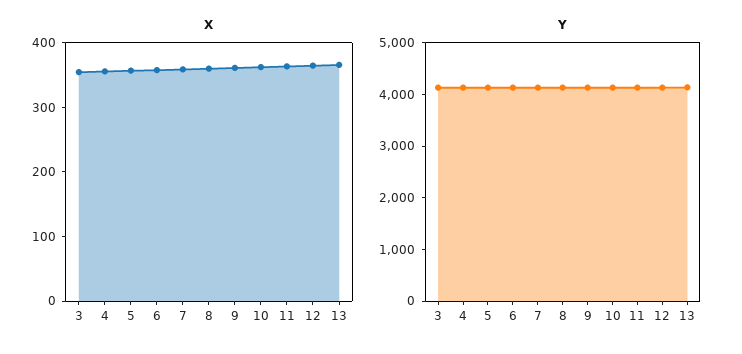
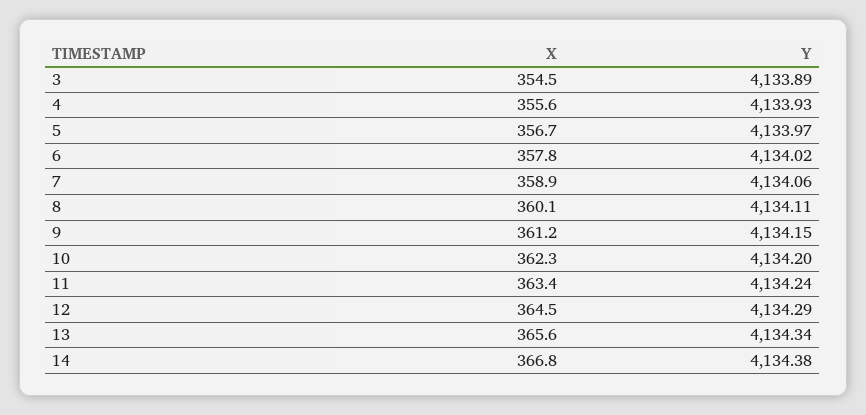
  {
    "X": {
      "3": 354.5,
      "4": 355.6,
      "5": 356.7,
      "6": 357.8,
      "7": 358.9,
      "8": 360.1,
      "9": 361.2,
      "10": 362.3,
      "11": 363.4,
      "12": 364.5,
-     "13": 365.6
+     "13": 365.6,
+     "14": 366.8
    },
    "Y": {
      "3": 4133.89,
      "4": 4133.93,
      "5": 4133.97,
      "6": 4134.02,
      "7": 4134.06,
      "8": 4134.11,
      "9": 4134.15,
      "10": 4134.2,
      "11": 4134.24,
      "12": 4134.29,
-     "13": 4134.34
+     "13": 4134.34,
+     "14": 4134.38
    }
  }

